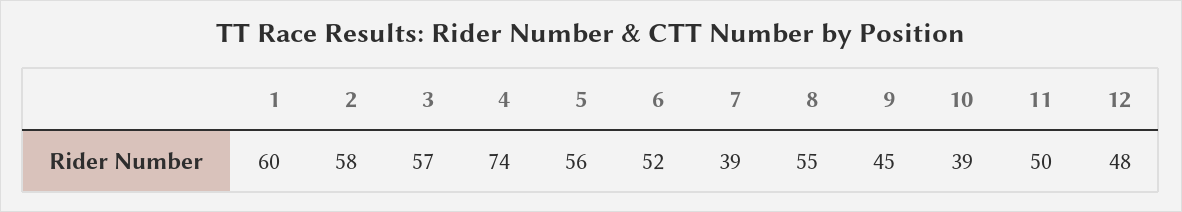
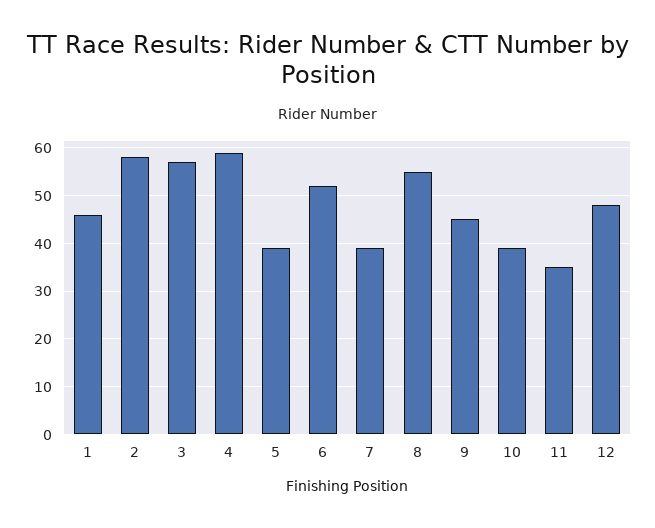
  {
-   "1": 60,
+   "1": 45,
    "2": 58,
    "3": 57,
-   "4": 74,
+   "4": 60,
-   "5": 56,
+   "5": 40,
    "6": 52,
    "7": 39,
    "8": 55,
    "9": 45,
    "10": 39,
-   "11": 50,
+   "11": 35,
    "12": 48
  }

